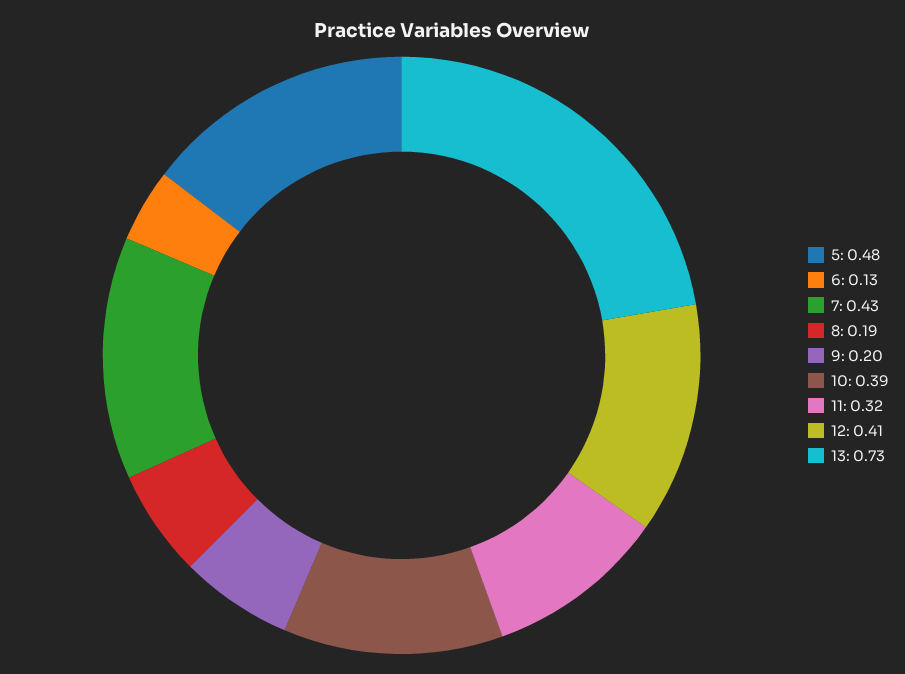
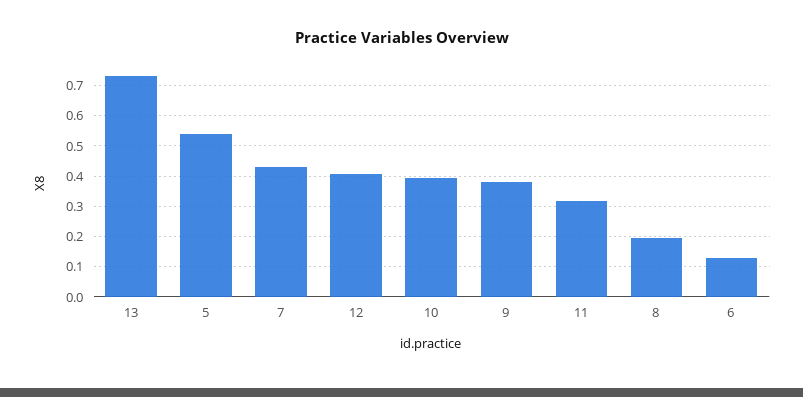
  {
-   "5": 0.48,
+   "5": 0.54,
    "6": 0.13,
    "7": 0.43,
    "8": 0.19,
-   "9": 0.2,
+   "9": 0.38,
    "10": 0.39,
    "11": 0.32,
    "12": 0.41,
    "13": 0.73
  }

